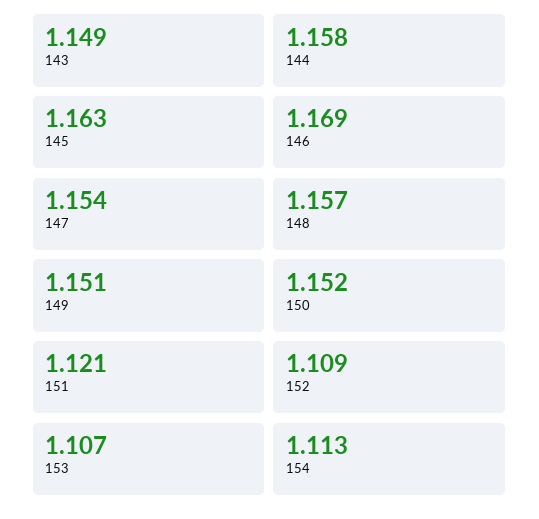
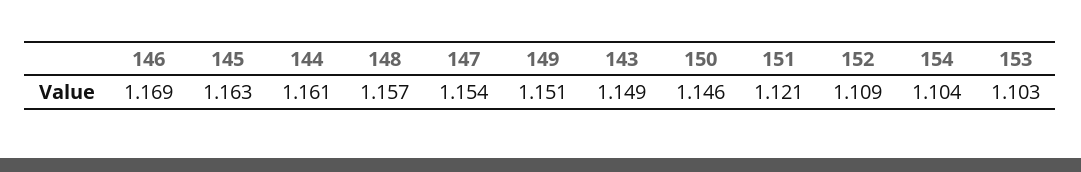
  {
    "143": 1.149,
-   "144": 1.158,
+   "144": 1.161,
    "145": 1.163,
    "146": 1.169,
    "147": 1.154,
    "148": 1.157,
    "149": 1.151,
-   "150": 1.152,
+   "150": 1.146,
    "151": 1.121,
    "152": 1.109,
-   "153": 1.107,
+   "153": 1.103,
-   "154": 1.113
+   "154": 1.104
  }

